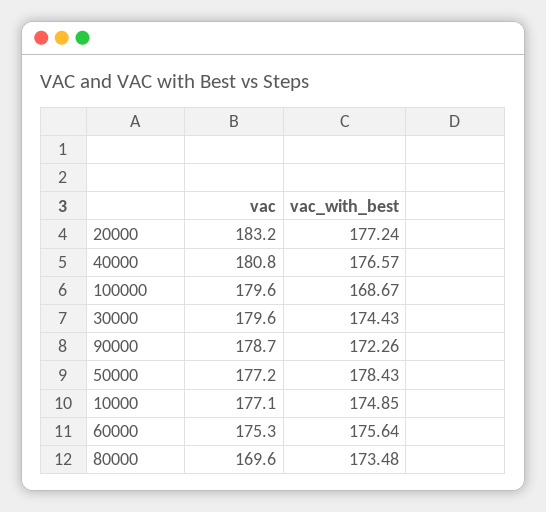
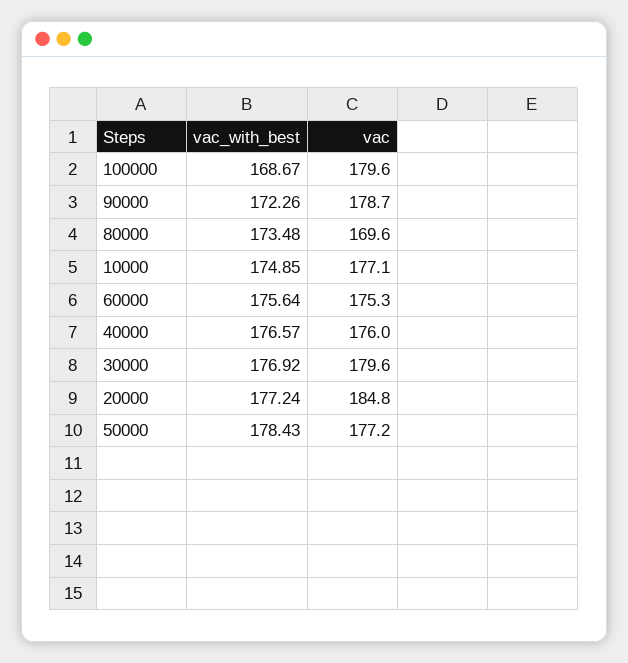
  {
    "vac": {
-     "20000": 183.2,
+     "20000": 184.8,
-     "40000": 180.8,
+     "40000": 176,
      "100000": 179.6,
      "30000": 179.6,
      "90000": 178.7,
      "50000": 177.2,
      "10000": 177.1,
      "60000": 175.3,
      "80000": 169.6
    },
    "vac_with_best": {
      "20000": 177.24,
      "40000": 176.57,
      "100000": 168.67,
-     "30000": 174.43,
+     "30000": 176.92,
      "90000": 172.26,
      "50000": 178.43,
      "10000": 174.85,
      "60000": 175.64,
      "80000": 173.48
    }
  }

